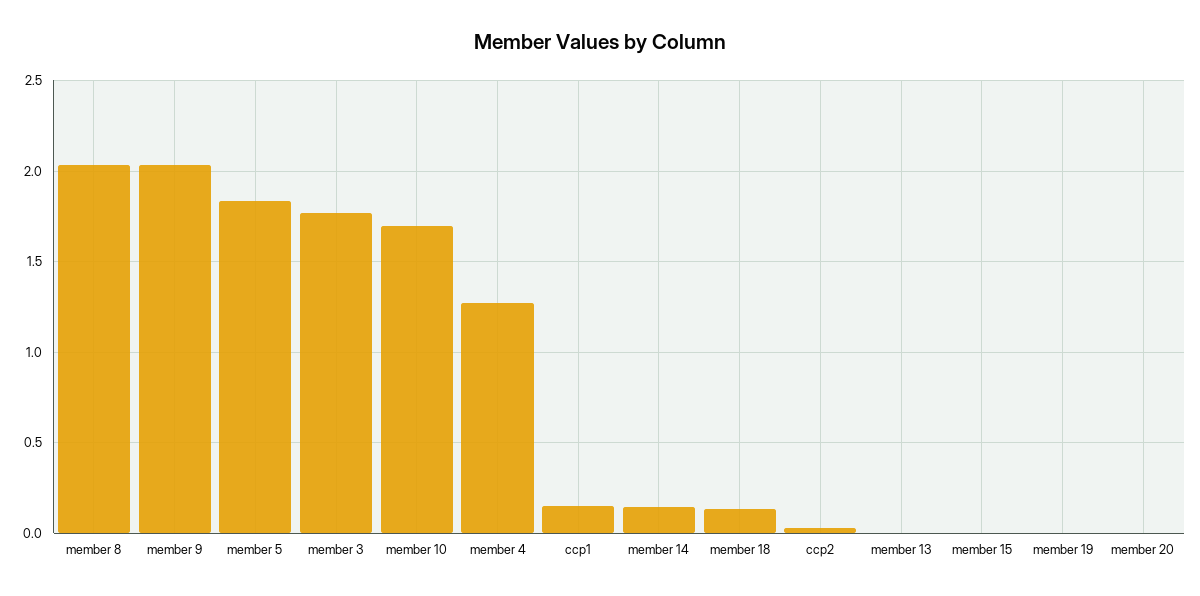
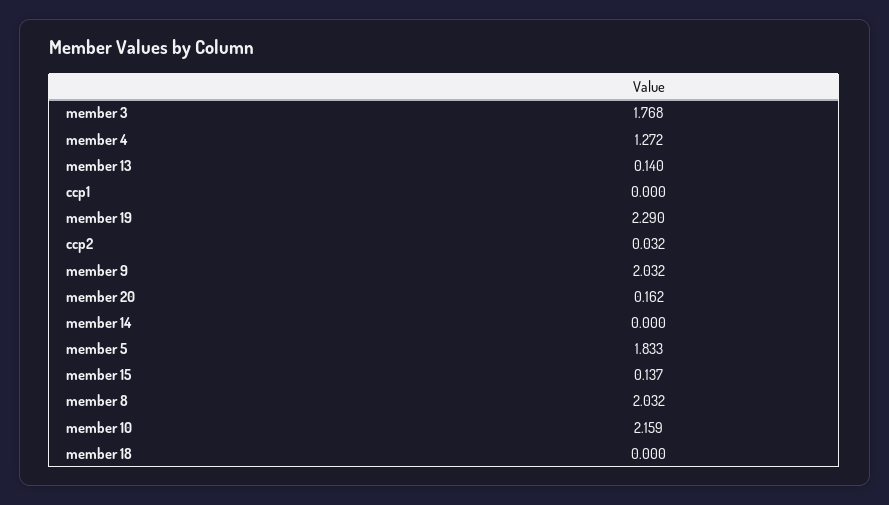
  {
    "member 8": 2.032,
    "member 9": 2.032,
    "member 5": 1.833,
    "member 3": 1.768,
-   "member 10": 1.7,
+   "member 10": 2.159,
    "member 4": 1.272,
-   "ccp1": 0.15,
+   "ccp1": 0,
-   "member 14": 0.15,
+   "member 14": 0,
-   "member 18": 0.15,
+   "member 18": 0,
    "ccp2": 0.032,
-   "member 13": 0,
+   "member 13": 0.14,
-   "member 15": 0,
+   "member 15": 0.137,
-   "member 19": 0,
+   "member 19": 2.29,
-   "member 20": 0
+   "member 20": 0.162
  }

